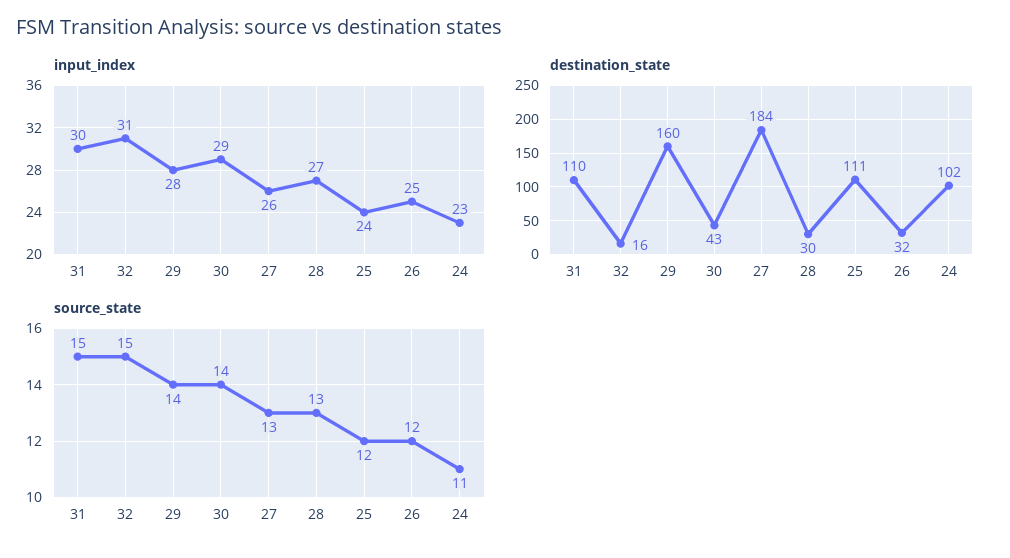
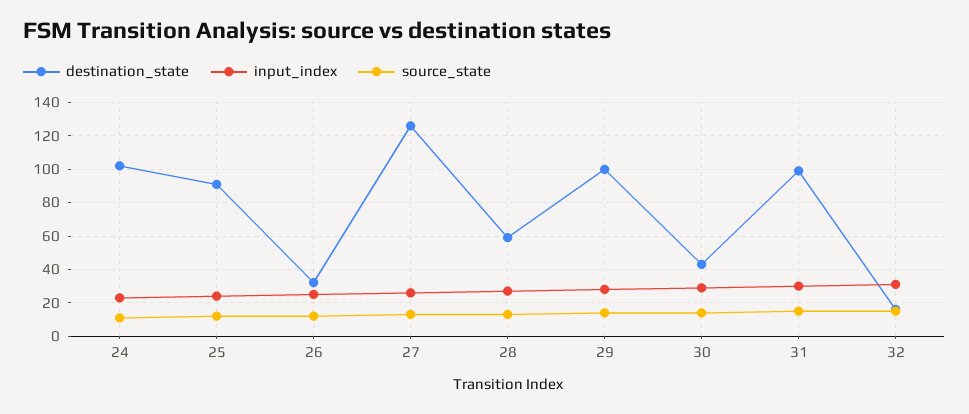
  {
    "input_index": {
      "31": 30,
      "32": 31,
      "29": 28,
      "30": 29,
      "27": 26,
      "28": 27,
      "25": 24,
      "26": 25,
      "24": 23
    },
    "destination_state": {
-     "31": 110,
+     "31": 100,
      "32": 16,
-     "29": 160,
+     "29": 100,
      "30": 43,
-     "27": 184,
+     "27": 125,
-     "28": 30,
+     "28": 60,
-     "25": 111,
+     "25": 90,
      "26": 32,
      "24": 102
    },
    "source_state": {
      "31": 15,
      "32": 15,
      "29": 14,
      "30": 14,
      "27": 13,
      "28": 13,
      "25": 12,
      "26": 12,
      "24": 11
    }
  }

